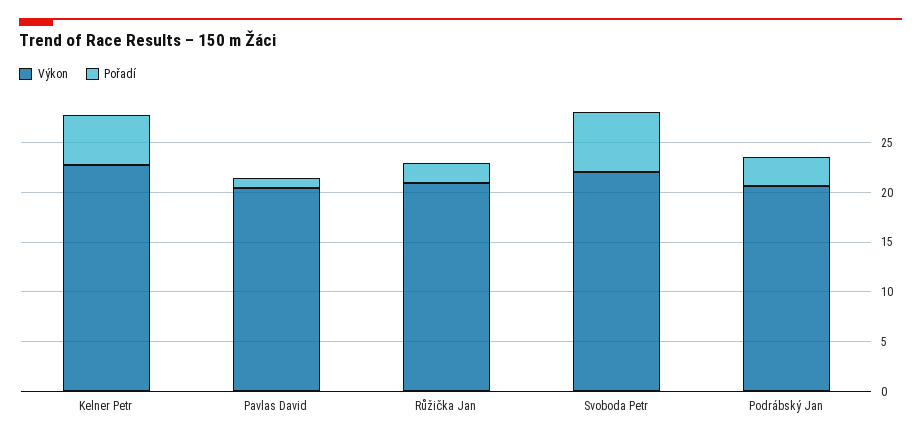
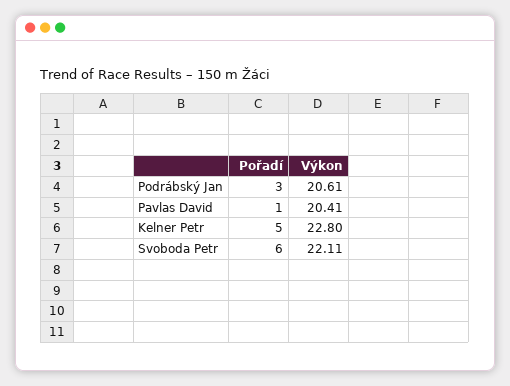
  {
    "Výkon": {
      "Kelner Petr": 22.8,
      "Pavlas David": 20.41,
-     "Růžička Jan": 21,
      "Svoboda Petr": 22.11,
      "Podrábský Jan": 20.61
    },
    "Pořadí": {
      "Kelner Petr": 5,
      "Pavlas David": 1,
-     "Růžička Jan": 2,
      "Svoboda Petr": 6,
      "Podrábský Jan": 3
    }
  }

